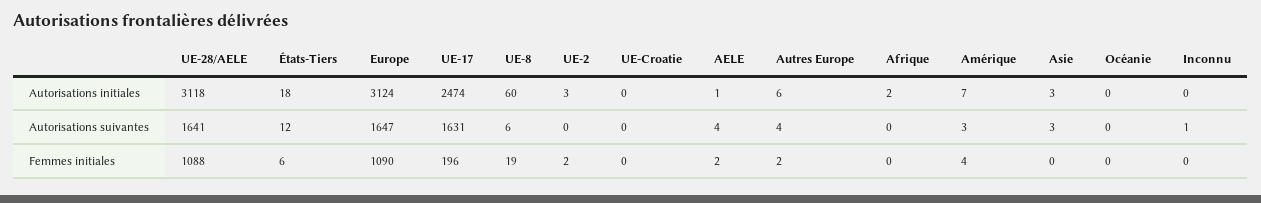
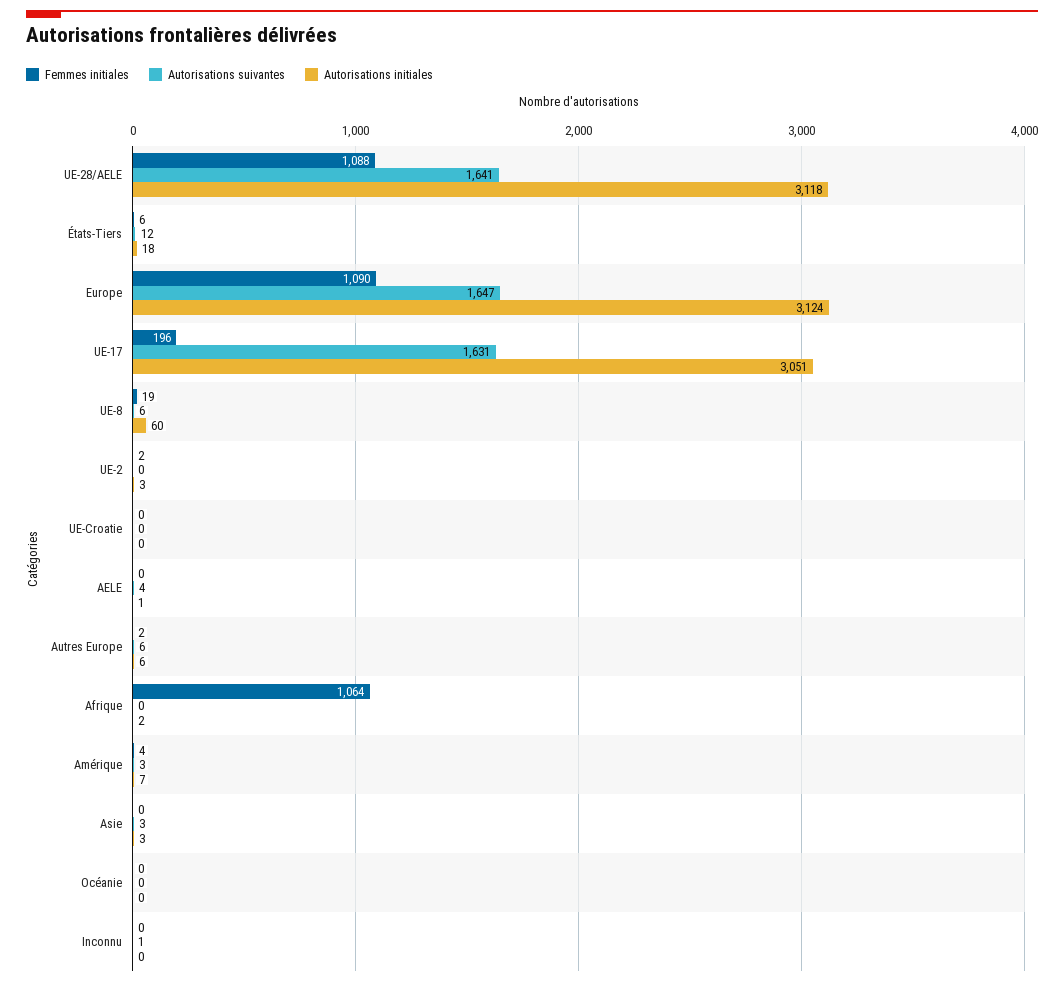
  {
    "Autorisations initiales": {
      "UE-28/AELE": 3118,
      "États-Tiers": 18,
      "Europe": 3124,
-     "UE-17": 2474,
+     "UE-17": 3051,
      "UE-8": 60,
      "UE-2": 3,
      "UE-Croatie": 0,
      "AELE": 1,
      "Autres Europe": 6,
      "Afrique": 2,
      "Amérique": 7,
      "Asie": 3,
      "Océanie": 0,
      "Inconnu": 0
    },
    "Autorisations suivantes": {
      "UE-28/AELE": 1641,
      "États-Tiers": 12,
      "Europe": 1647,
      "UE-17": 1631,
      "UE-8": 6,
      "UE-2": 0,
      "UE-Croatie": 0,
      "AELE": 4,
-     "Autres Europe": 4,
+     "Autres Europe": 6,
      "Afrique": 0,
      "Amérique": 3,
      "Asie": 3,
      "Océanie": 0,
      "Inconnu": 1
    },
    "Femmes initiales": {
      "UE-28/AELE": 1088,
      "États-Tiers": 6,
      "Europe": 1090,
      "UE-17": 196,
      "UE-8": 19,
      "UE-2": 2,
      "UE-Croatie": 0,
-     "AELE": 2,
+     "AELE": 0,
      "Autres Europe": 2,
-     "Afrique": 0,
+     "Afrique": 1064,
      "Amérique": 4,
      "Asie": 0,
      "Océanie": 0,
      "Inconnu": 0
    }
  }

